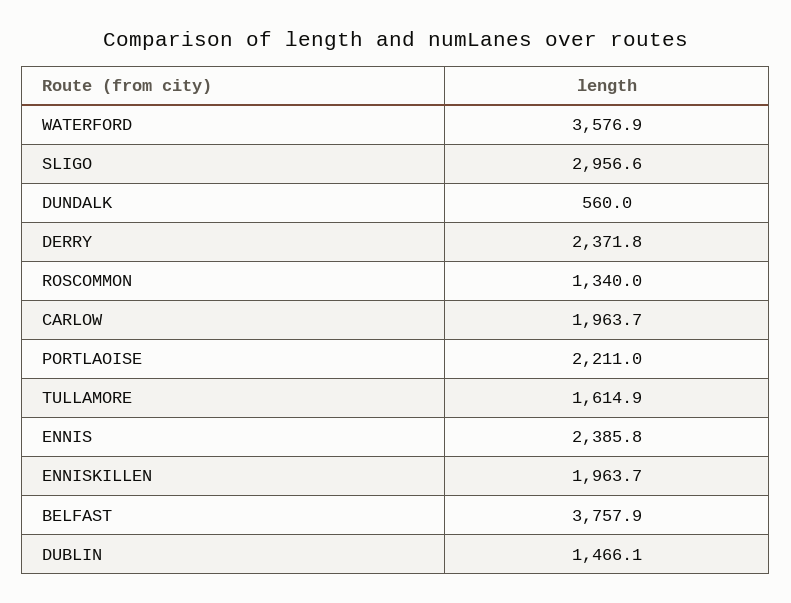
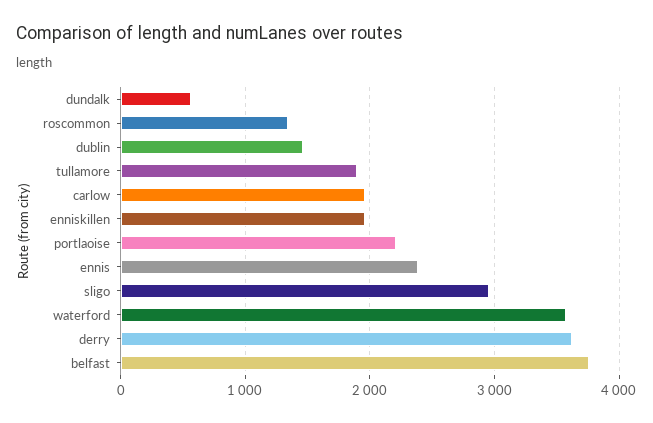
  {
    "WATERFORD": 3576.9,
    "SLIGO": 2956.6,
    "DUNDALK": 560,
-   "DERRY": 2371.8,
+   "DERRY": 3600,
    "ROSCOMMON": 1340,
    "CARLOW": 1963.7,
    "PORTLAOISE": 2211,
-   "TULLAMORE": 1614.9,
+   "TULLAMORE": 1900,
    "ENNIS": 2385.8,
    "ENNISKILLEN": 1963.7,
    "BELFAST": 3757.9,
    "DUBLIN": 1466.1
  }

